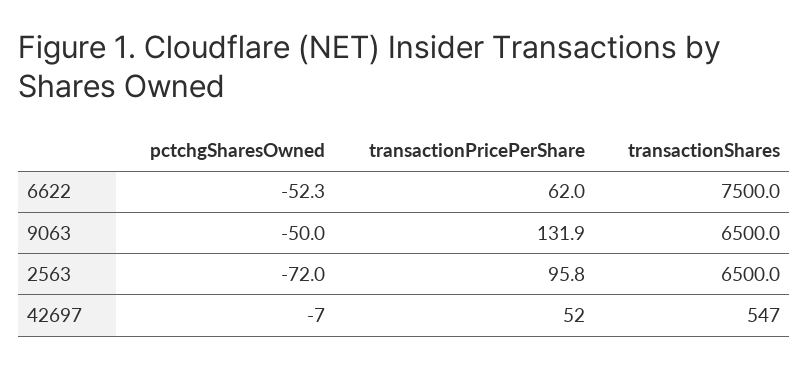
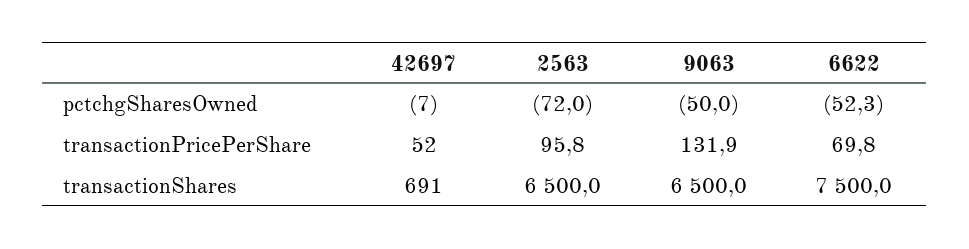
  {
    "pctchgSharesOwned": {
      "6622": -52.3,
      "9063": -50,
      "2563": -72,
      "42697": -7
    },
    "transactionPricePerShare": {
-     "6622": 62,
+     "6622": 69.8,
      "9063": 131.9,
      "2563": 95.8,
      "42697": 52
    },
    "transactionShares": {
      "6622": 7500,
      "9063": 6500,
      "2563": 6500,
-     "42697": 547
+     "42697": 691
    }
  }

